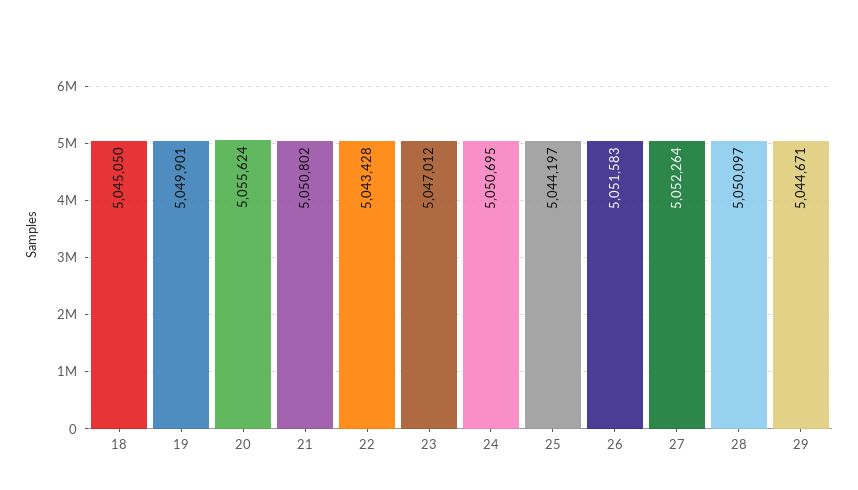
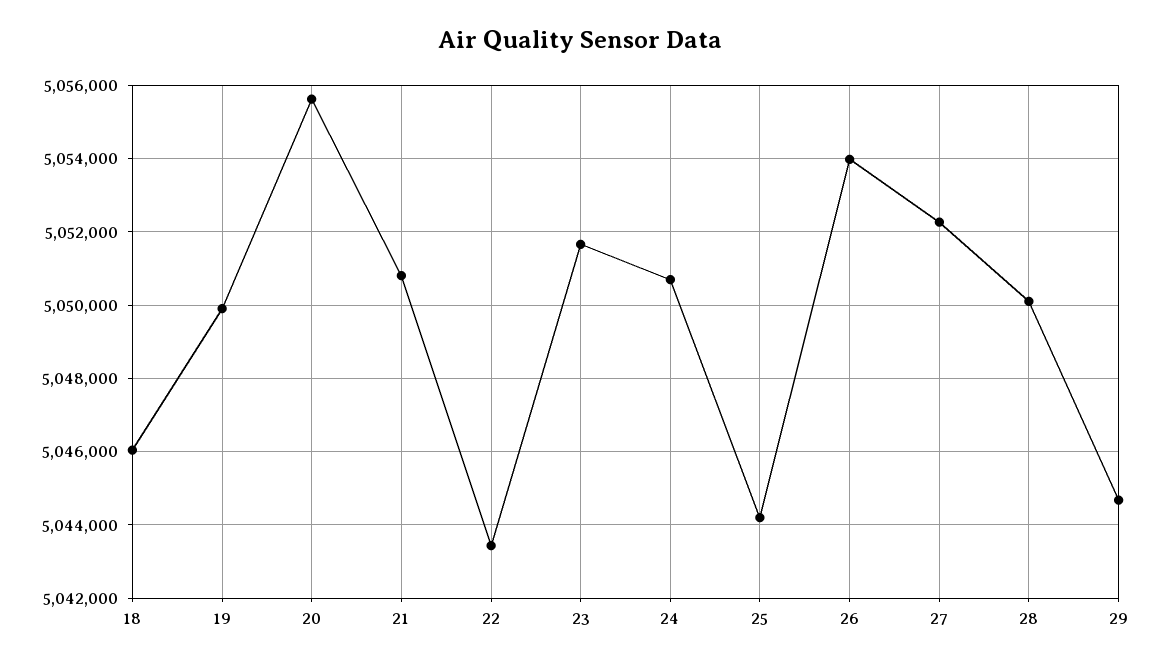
  {
-   "18": 5045050,
+   "18": 5046000,
    "19": 5049901,
    "20": 5055624,
    "21": 5050802,
    "22": 5043428,
-   "23": 5047012,
+   "23": 5051600,
    "24": 5050695,
    "25": 5044197,
-   "26": 5051583,
+   "26": 5054000,
    "27": 5052264,
    "28": 5050097,
    "29": 5044671
  }

